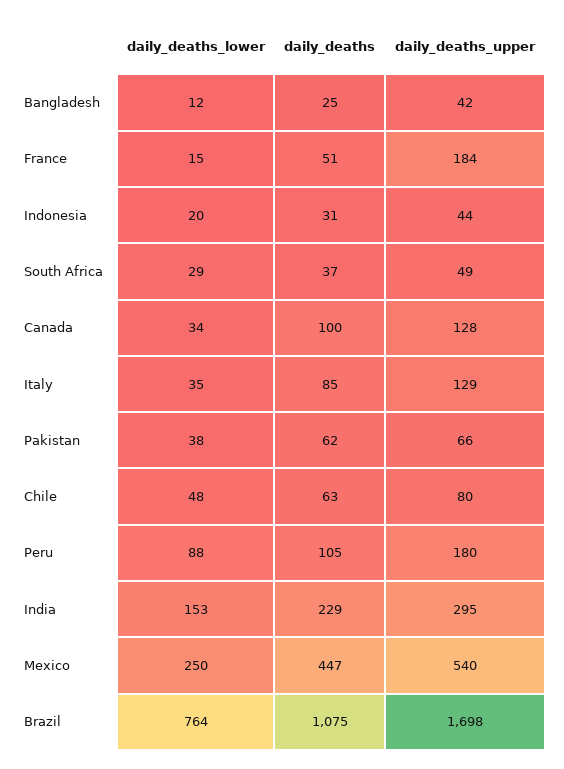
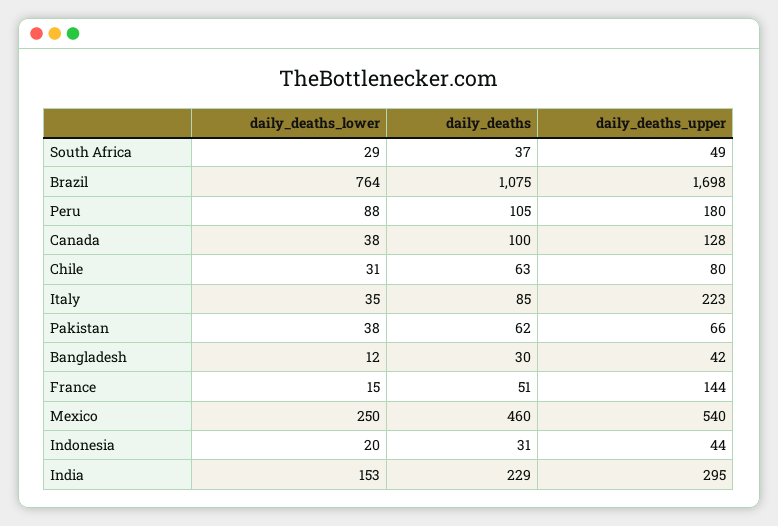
  {
    "daily_deaths_lower": {
      "Bangladesh": 12,
      "France": 15,
      "Indonesia": 20,
      "South Africa": 29,
-     "Canada": 34,
+     "Canada": 38,
      "Italy": 35,
      "Pakistan": 38,
-     "Chile": 48,
+     "Chile": 31,
      "Peru": 88,
      "India": 153,
      "Mexico": 250,
      "Brazil": 764
    },
    "daily_deaths": {
-     "Bangladesh": 25,
+     "Bangladesh": 30,
      "France": 51,
      "Indonesia": 31,
      "South Africa": 37,
      "Canada": 100,
      "Italy": 85,
      "Pakistan": 62,
      "Chile": 63,
      "Peru": 105,
      "India": 229,
-     "Mexico": 447,
+     "Mexico": 460,
      "Brazil": 1075
    },
    "daily_deaths_upper": {
      "Bangladesh": 42,
-     "France": 184,
+     "France": 144,
      "Indonesia": 44,
      "South Africa": 49,
      "Canada": 128,
-     "Italy": 129,
+     "Italy": 223,
      "Pakistan": 66,
      "Chile": 80,
      "Peru": 180,
      "India": 295,
      "Mexico": 540,
      "Brazil": 1698
    }
  }

